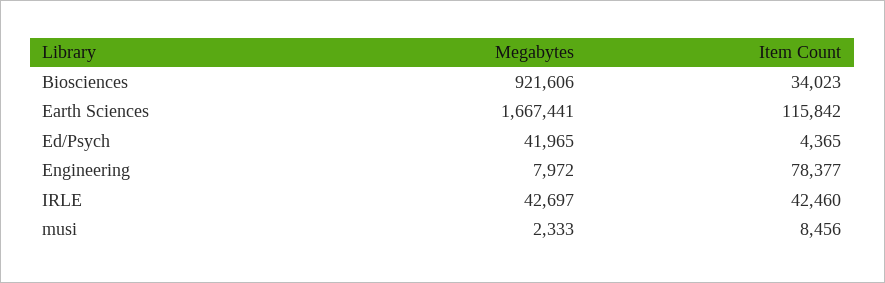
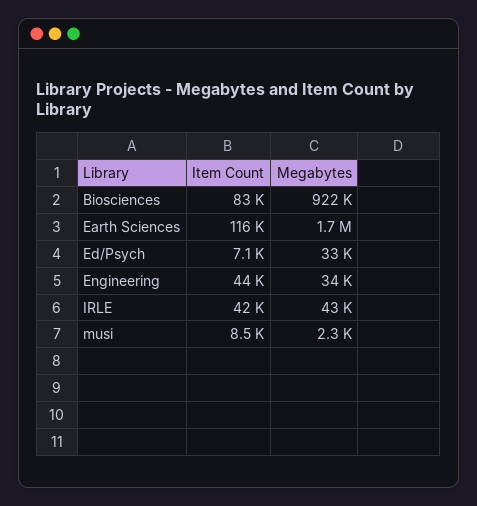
  {
    "Megabytes": {
      "Biosciences": 921606,
      "Earth Sciences": 1667441,
-     "Ed/Psych": 41965,
+     "Ed/Psych": 33000,
-     "Engineering": 7972,
+     "Engineering": 34000,
      "IRLE": 42697,
      "musi": 2333
    },
    "Item Count": {
-     "Biosciences": 34023,
+     "Biosciences": 83000,
      "Earth Sciences": 115842,
-     "Ed/Psych": 4365,
+     "Ed/Psych": 7100,
-     "Engineering": 78377,
+     "Engineering": 44000,
      "IRLE": 42460,
      "musi": 8456
    }
  }

